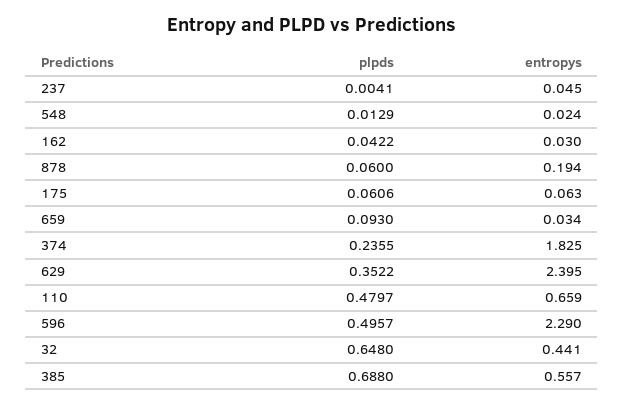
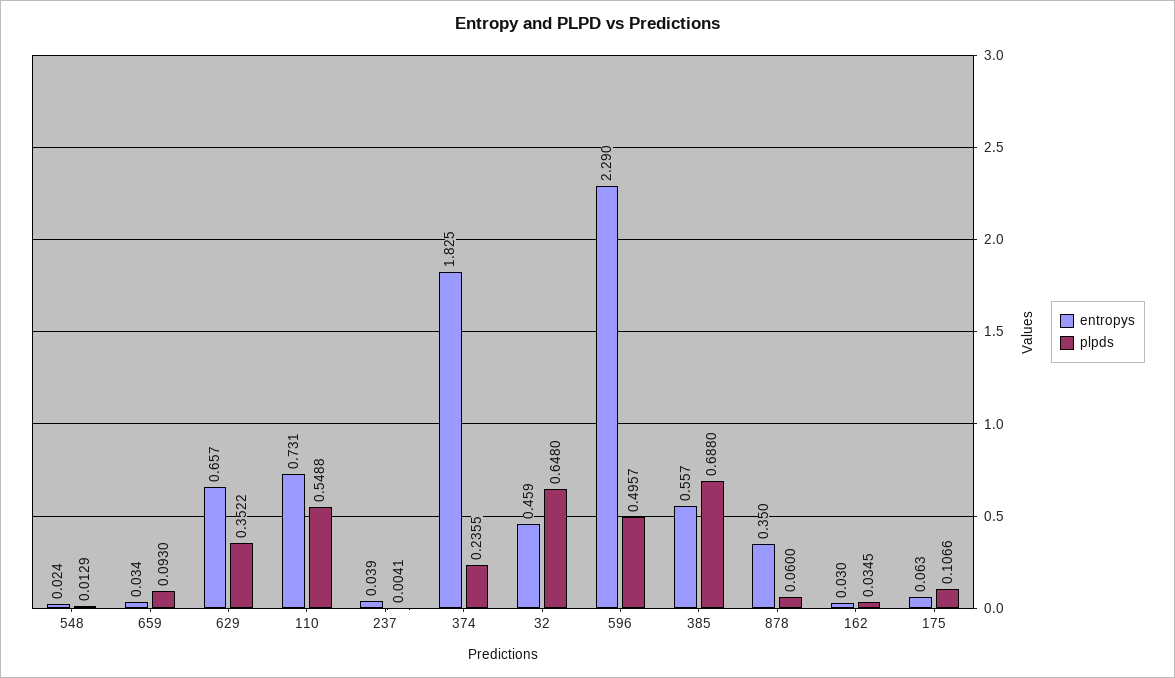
  {
    "plpds": {
      "237": 0.0041,
      "548": 0.0129,
-     "162": 0.0422,
+     "162": 0.0345,
      "878": 0.06,
-     "175": 0.0606,
+     "175": 0.1066,
      "659": 0.093,
      "374": 0.2355,
      "629": 0.3522,
-     "110": 0.4797,
+     "110": 0.5488,
      "596": 0.4957,
      "32": 0.648,
      "385": 0.688
    },
    "entropys": {
-     "237": 0.045,
+     "237": 0.039,
      "548": 0.024,
      "162": 0.03,
-     "878": 0.194,
+     "878": 0.35,
      "175": 0.063,
      "659": 0.034,
      "374": 1.825,
-     "629": 2.395,
+     "629": 0.657,
-     "110": 0.659,
+     "110": 0.731,
      "596": 2.29,
-     "32": 0.441,
+     "32": 0.459,
      "385": 0.557
    }
  }

